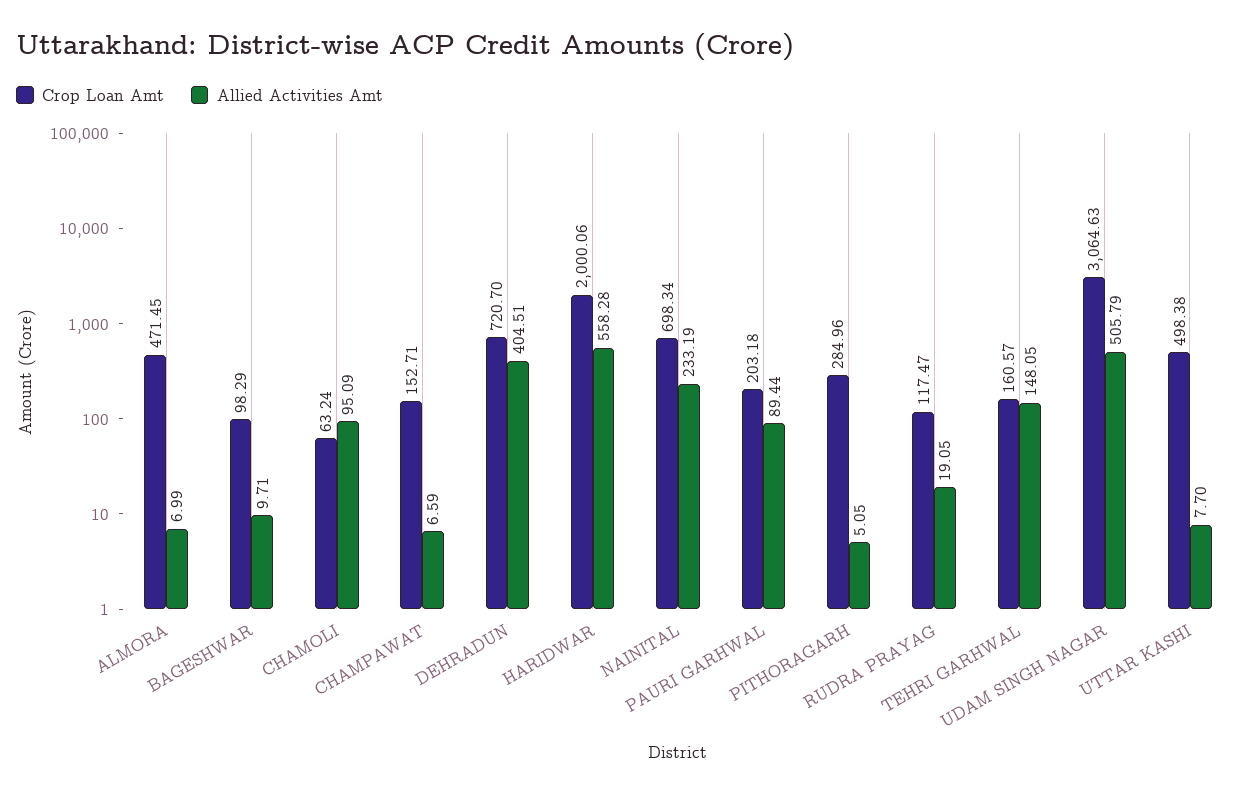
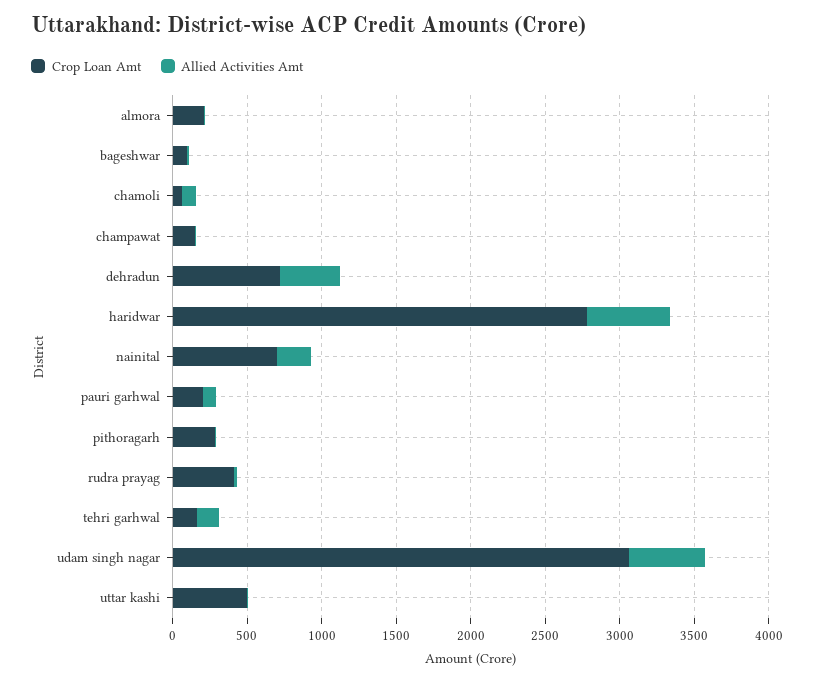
  {
    "Crop Loan Amt": {
-     "ALMORA": 471.45,
+     "ALMORA": 200,
      "BAGESHWAR": 98.29,
      "CHAMOLI": 63.24,
      "CHAMPAWAT": 152.71,
      "DEHRADUN": 720.7,
-     "HARIDWAR": 2000.06,
+     "HARIDWAR": 2800,
      "NAINITAL": 698.34,
      "PAURI GARHWAL": 203.18,
      "PITHORAGARH": 284.96,
-     "RUDRA PRAYAG": 117.47,
+     "RUDRA PRAYAG": 400,
      "TEHRI GARHWAL": 160.57,
      "UDAM SINGH NAGAR": 3064.63,
      "UTTAR KASHI": 498.38
    },
    "Allied Activities Amt": {
      "ALMORA": 6.99,
      "BAGESHWAR": 9.71,
      "CHAMOLI": 95.09,
      "CHAMPAWAT": 6.59,
      "DEHRADUN": 404.51,
      "HARIDWAR": 558.28,
      "NAINITAL": 233.19,
      "PAURI GARHWAL": 89.44,
      "PITHORAGARH": 5.05,
      "RUDRA PRAYAG": 19.05,
      "TEHRI GARHWAL": 148.05,
      "UDAM SINGH NAGAR": 505.79,
      "UTTAR KASHI": 7.7
    }
  }

